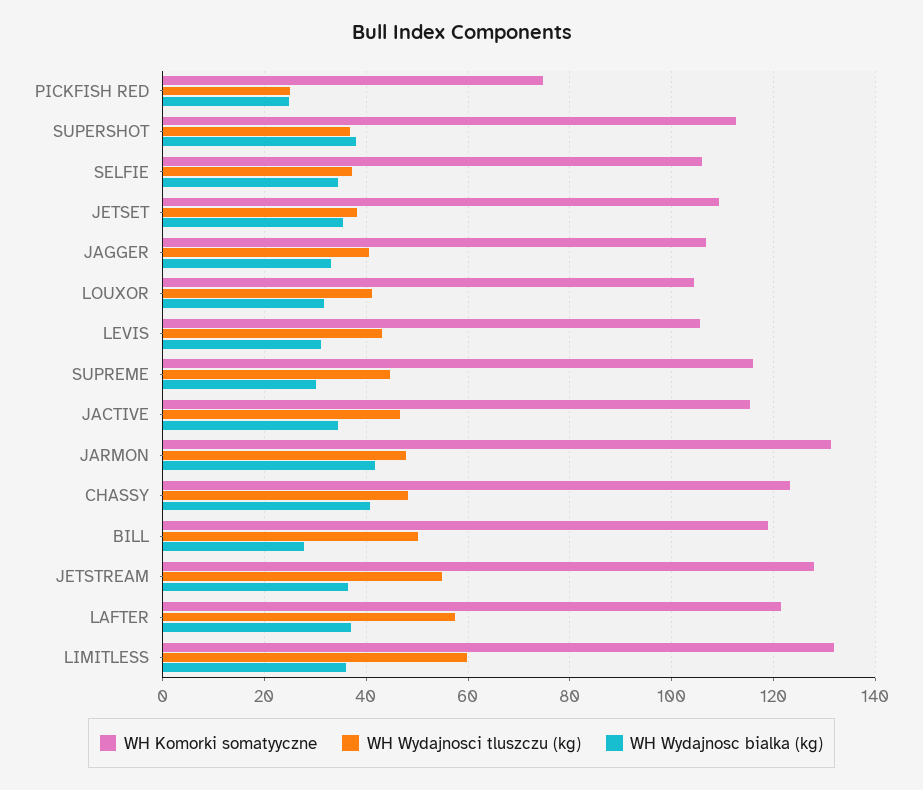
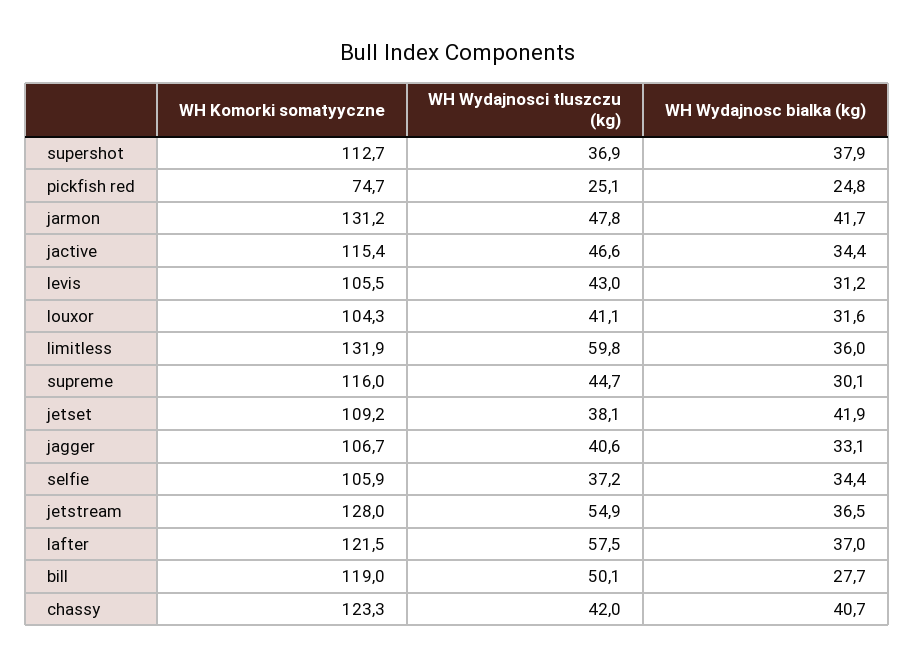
  {
    "WH Komorki somatyyczne": {
      "PICKFISH RED": 74.7,
      "SUPERSHOT": 112.7,
      "SELFIE": 105.9,
      "JETSET": 109.2,
      "JAGGER": 106.7,
      "LOUXOR": 104.3,
      "LEVIS": 105.5,
      "SUPREME": 116,
      "JACTIVE": 115.4,
      "JARMON": 131.2,
      "CHASSY": 123.3,
      "BILL": 119,
      "JETSTREAM": 128,
      "LAFTER": 121.5,
      "LIMITLESS": 131.9
    },
    "WH Wydajnosci tluszczu (kg)": {
      "PICKFISH RED": 25.1,
      "SUPERSHOT": 36.9,
      "SELFIE": 37.2,
      "JETSET": 38.1,
      "JAGGER": 40.6,
      "LOUXOR": 41.1,
      "LEVIS": 43,
      "SUPREME": 44.7,
      "JACTIVE": 46.6,
      "JARMON": 47.8,
-     "CHASSY": 48,
+     "CHASSY": 42,
      "BILL": 50.1,
      "JETSTREAM": 54.9,
      "LAFTER": 57.5,
      "LIMITLESS": 59.8
    },
    "WH Wydajnosc bialka (kg)": {
      "PICKFISH RED": 24.8,
      "SUPERSHOT": 37.9,
      "SELFIE": 34.4,
-     "JETSET": 36,
+     "JETSET": 41.9,
      "JAGGER": 33.1,
      "LOUXOR": 31.6,
      "LEVIS": 31.2,
      "SUPREME": 30.1,
      "JACTIVE": 34.4,
      "JARMON": 41.7,
      "CHASSY": 40.7,
      "BILL": 27.7,
      "JETSTREAM": 36.5,
      "LAFTER": 37,
      "LIMITLESS": 36
    }
  }

